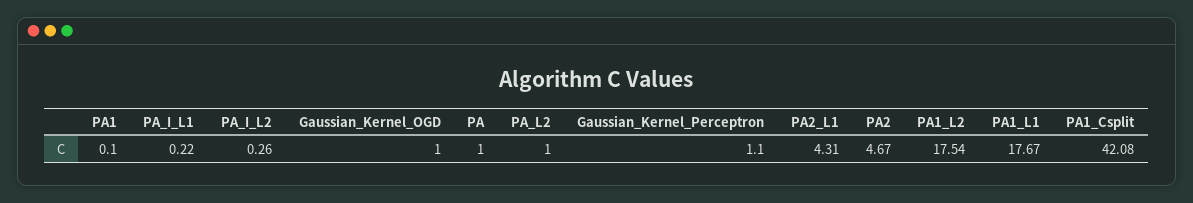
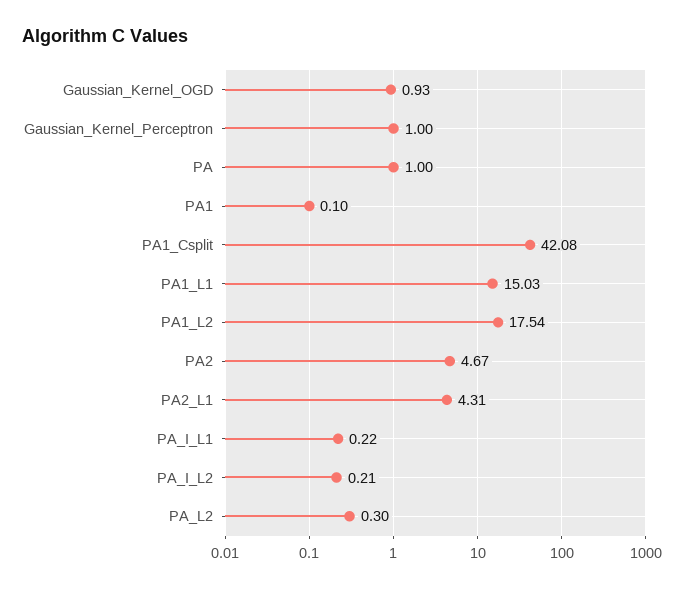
  {
    "PA1": 0.1,
    "PA_I_L1": 0.22,
-   "PA_I_L2": 0.26,
+   "PA_I_L2": 0.21,
-   "Gaussian_Kernel_OGD": 1,
+   "Gaussian_Kernel_OGD": 0.93,
    "PA": 1,
-   "PA_L2": 1,
+   "PA_L2": 0.3,
-   "Gaussian_Kernel_Perceptron": 1.1,
+   "Gaussian_Kernel_Perceptron": 1,
    "PA2_L1": 4.31,
    "PA2": 4.67,
    "PA1_L2": 17.54,
-   "PA1_L1": 17.67,
+   "PA1_L1": 15.03,
    "PA1_Csplit": 42.08
  }

